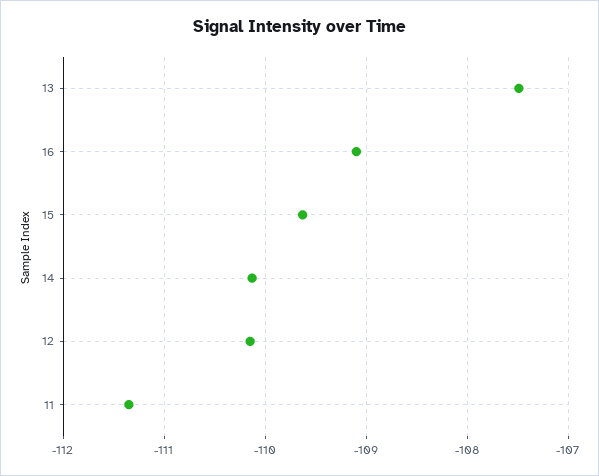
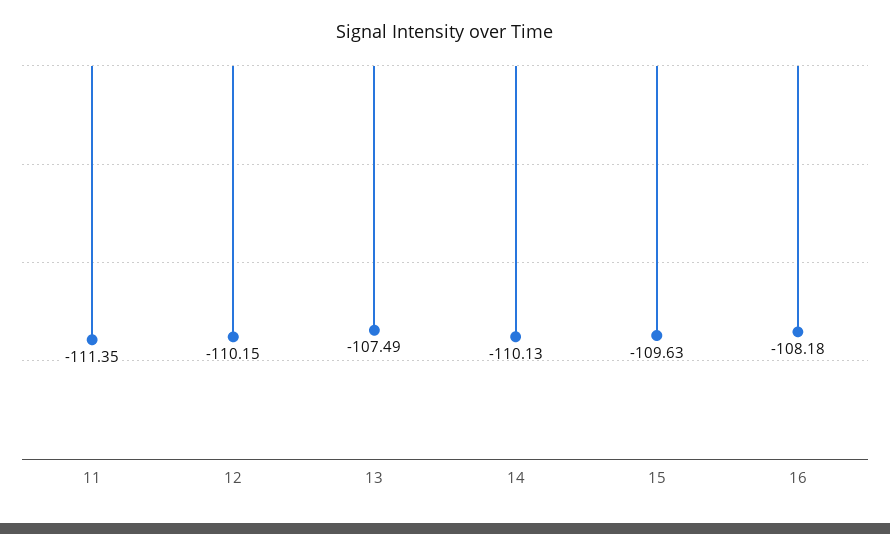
  {
    "13": -107.49,
-   "16": -109.1,
+   "16": -108.18,
    "15": -109.63,
    "14": -110.13,
    "12": -110.15,
    "11": -111.35
  }

